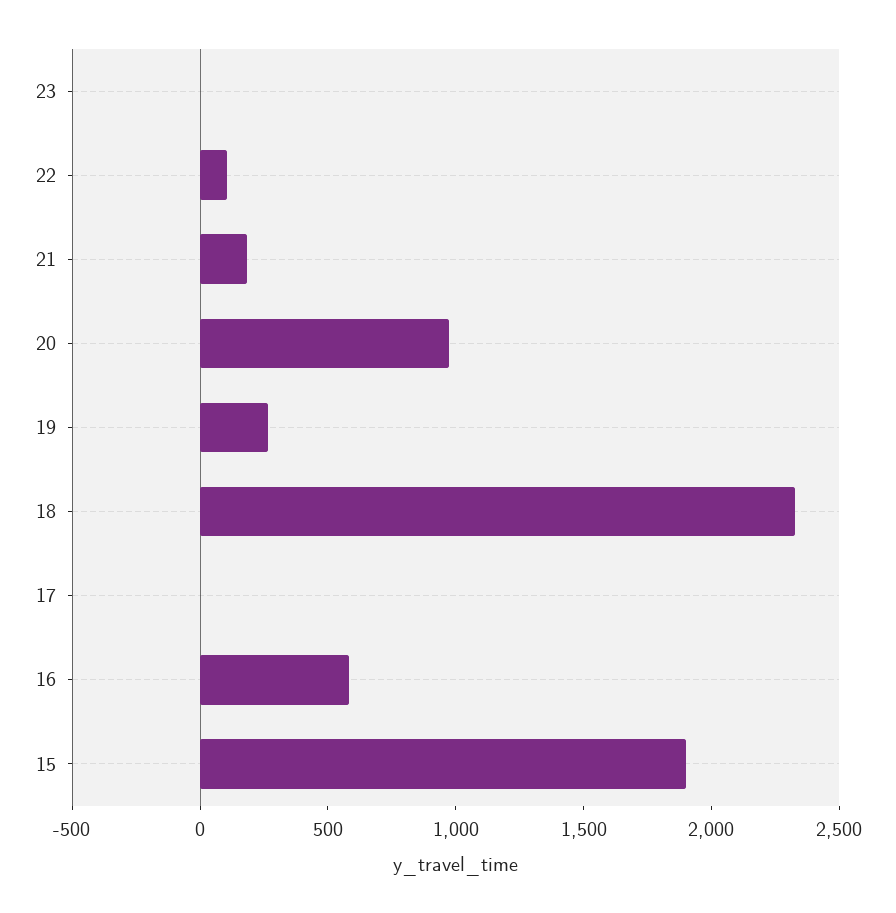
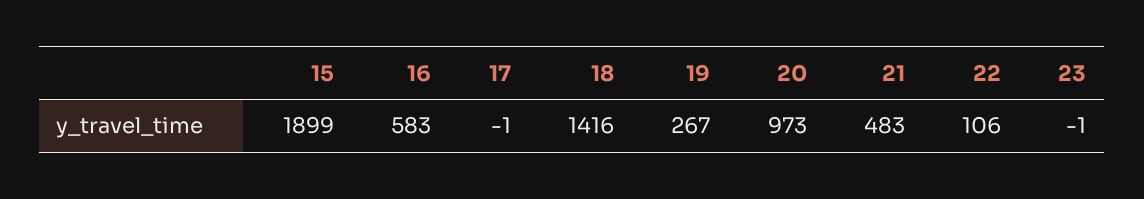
  {
    "23": -1,
    "22": 106,
-   "21": 200,
+   "21": 483,
    "20": 973,
    "19": 267,
-   "18": 2300,
+   "18": 1416,
    "17": -1,
    "16": 583,
    "15": 1899
  }

